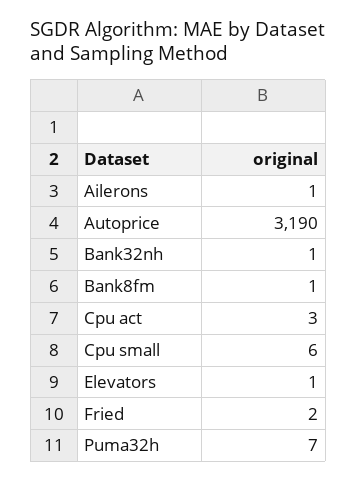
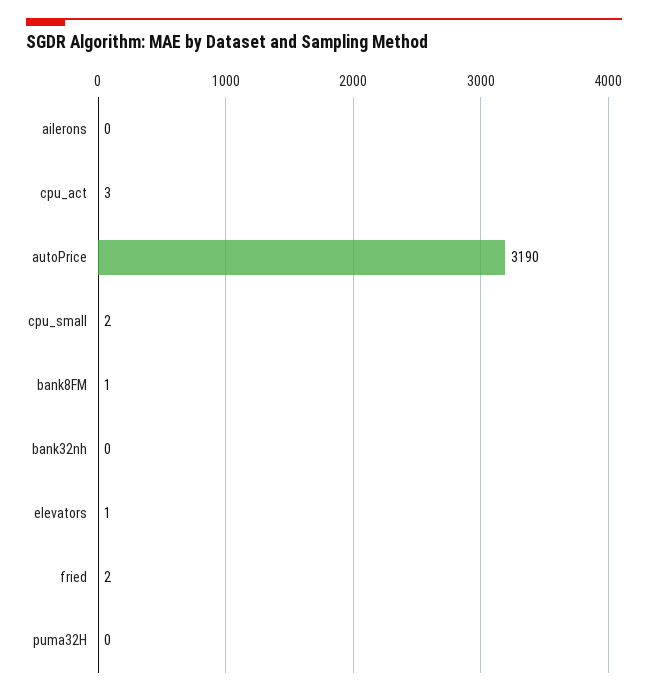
  {
-   "Ailerons": 1,
+   "Ailerons": 0,
    "Autoprice": 3190,
-   "Bank32nh": 1,
+   "Bank32nh": 0,
    "Bank8fm": 1,
    "Cpu act": 3,
-   "Cpu small": 6,
+   "Cpu small": 2,
    "Elevators": 1,
    "Fried": 2,
-   "Puma32h": 7
+   "Puma32h": 0
  }

